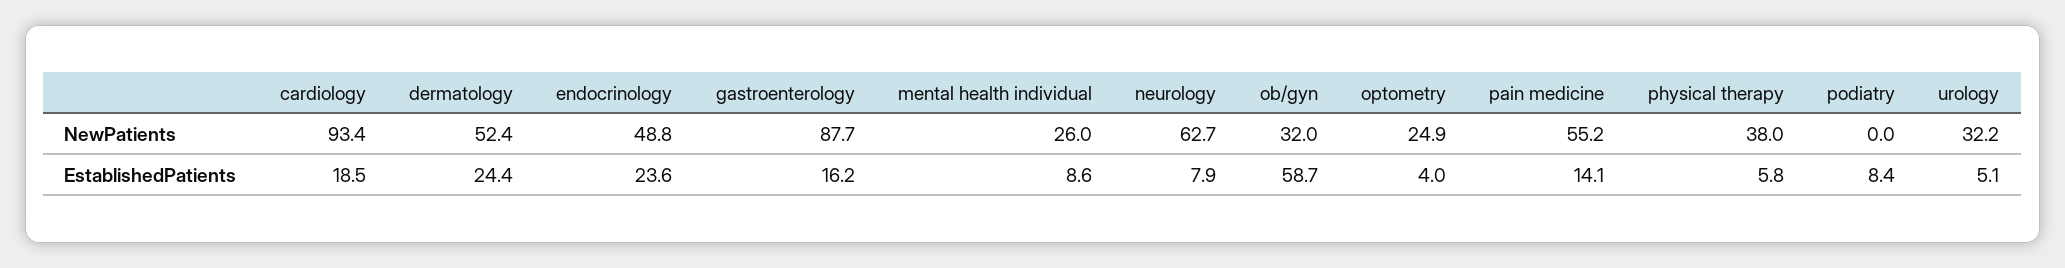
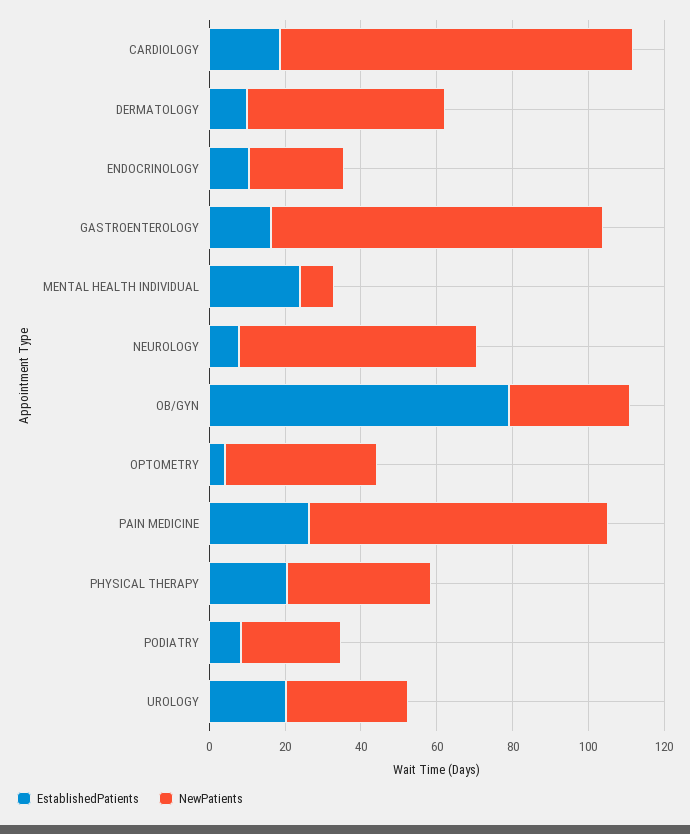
  {
    "NewPatients": {
      "cardiology": 93.4,
      "dermatology": 52.4,
-     "endocrinology": 48.8,
+     "endocrinology": 25,
      "gastroenterology": 87.7,
-     "mental health individual": 26,
+     "mental health individual": 10,
      "neurology": 62.7,
      "ob/gyn": 32,
-     "optometry": 24.9,
+     "optometry": 40,
-     "pain medicine": 55.2,
+     "pain medicine": 80,
      "physical therapy": 38,
-     "podiatry": 0,
+     "podiatry": 25,
      "urology": 32.2
    },
    "EstablishedPatients": {
      "cardiology": 18.5,
-     "dermatology": 24.4,
+     "dermatology": 10,
-     "endocrinology": 23.6,
+     "endocrinology": 10,
      "gastroenterology": 16.2,
-     "mental health individual": 8.6,
+     "mental health individual": 25,
      "neurology": 7.9,
-     "ob/gyn": 58.7,
+     "ob/gyn": 80,
      "optometry": 4,
-     "pain medicine": 14.1,
+     "pain medicine": 25,
-     "physical therapy": 5.8,
+     "physical therapy": 20,
      "podiatry": 8.4,
-     "urology": 5.1
+     "urology": 20
    }
  }

